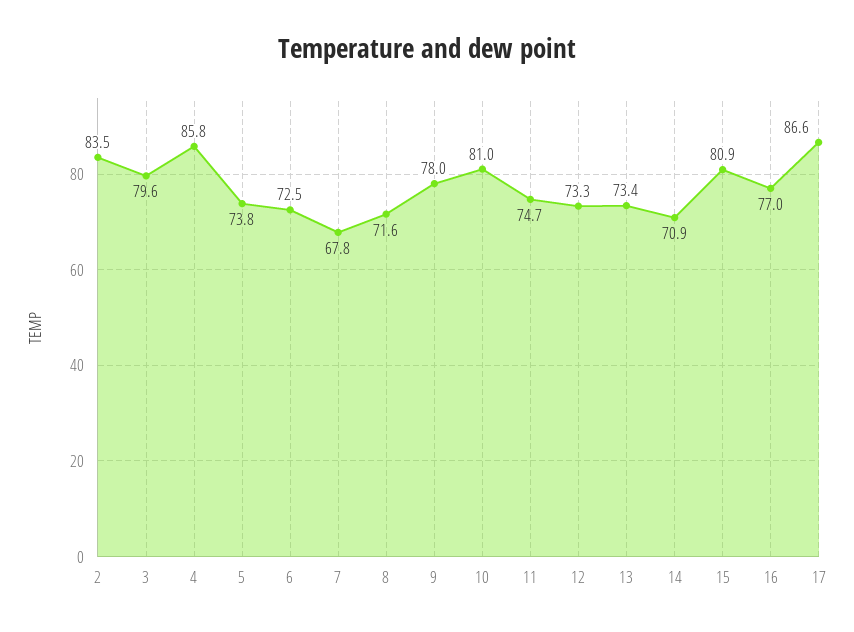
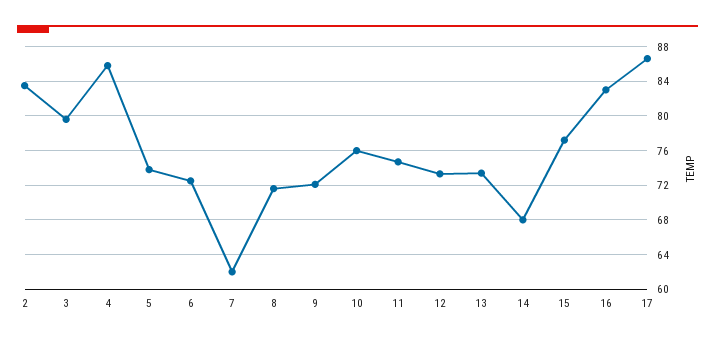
  {
    "2": 83.5,
    "3": 79.6,
    "4": 85.8,
    "5": 73.8,
    "6": 72.5,
-   "7": 67.8,
+   "7": 62,
    "8": 71.6,
-   "9": 78,
+   "9": 72,
-   "10": 81,
+   "10": 76,
    "11": 74.7,
    "12": 73.3,
    "13": 73.4,
-   "14": 70.9,
+   "14": 68,
-   "15": 80.9,
+   "15": 77,
-   "16": 77,
+   "16": 83,
    "17": 86.6
  }

